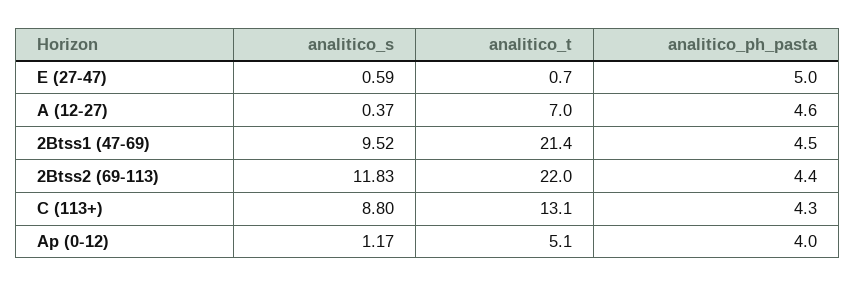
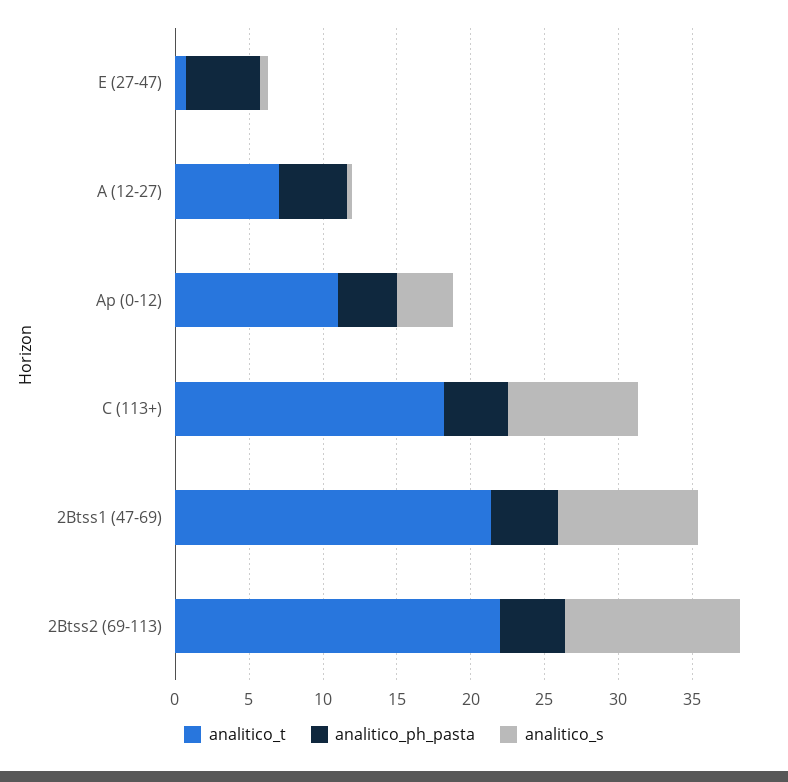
  {
    "analitico_s": {
      "E (27-47)": 0.59,
      "A (12-27)": 0.37,
      "2Btss1 (47-69)": 9.52,
      "2Btss2 (69-113)": 11.83,
      "C (113+)": 8.8,
-     "Ap (0-12)": 1.17
+     "Ap (0-12)": 4
    },
    "analitico_t": {
      "E (27-47)": 0.7,
      "A (12-27)": 7,
      "2Btss1 (47-69)": 21.4,
      "2Btss2 (69-113)": 22,
-     "C (113+)": 13.1,
+     "C (113+)": 18,
-     "Ap (0-12)": 5.1
+     "Ap (0-12)": 11
    },
    "analitico_ph_pasta": {
      "E (27-47)": 5,
      "A (12-27)": 4.6,
      "2Btss1 (47-69)": 4.5,
      "2Btss2 (69-113)": 4.4,
      "C (113+)": 4.3,
      "Ap (0-12)": 4
    }
  }

